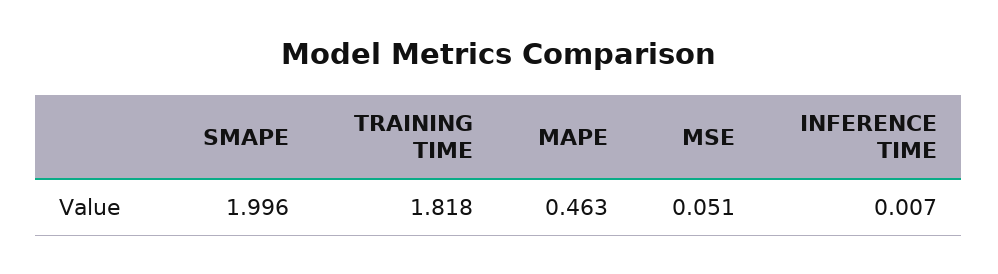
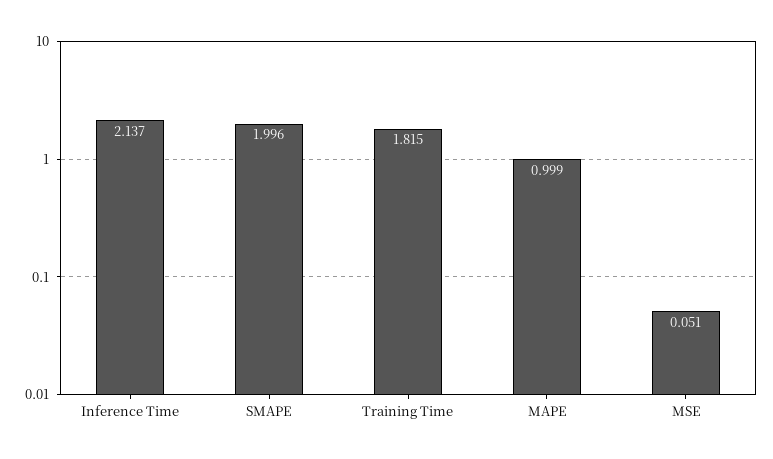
  {
    "SMAPE": 1.996,
-   "TRAINING TIME": 1.818,
+   "TRAINING TIME": 1.815,
-   "MAPE": 0.463,
+   "MAPE": 0.999,
    "MSE": 0.051,
-   "INFERENCE TIME": 0.007
+   "INFERENCE TIME": 2.137
  }

